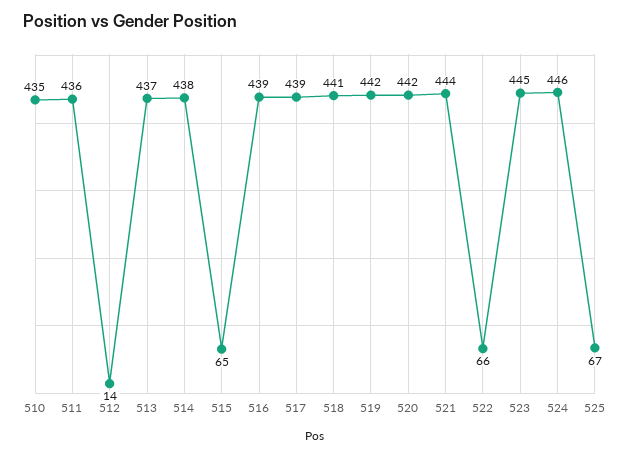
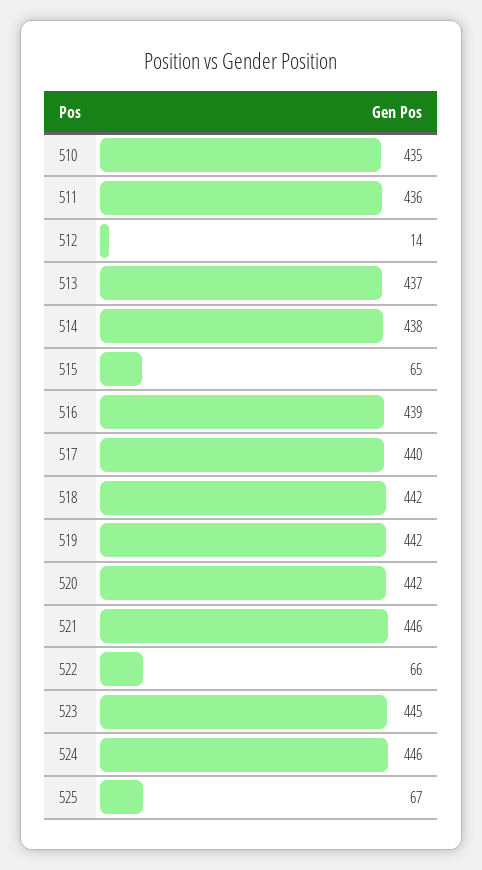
  {
    "510": 435,
    "511": 436,
    "512": 14,
    "513": 437,
    "514": 438,
    "515": 65,
    "516": 439,
-   "517": 439,
+   "517": 440,
-   "518": 441,
+   "518": 442,
    "519": 442,
    "520": 442,
-   "521": 444,
+   "521": 446,
    "522": 66,
    "523": 445,
    "524": 446,
    "525": 67
  }

